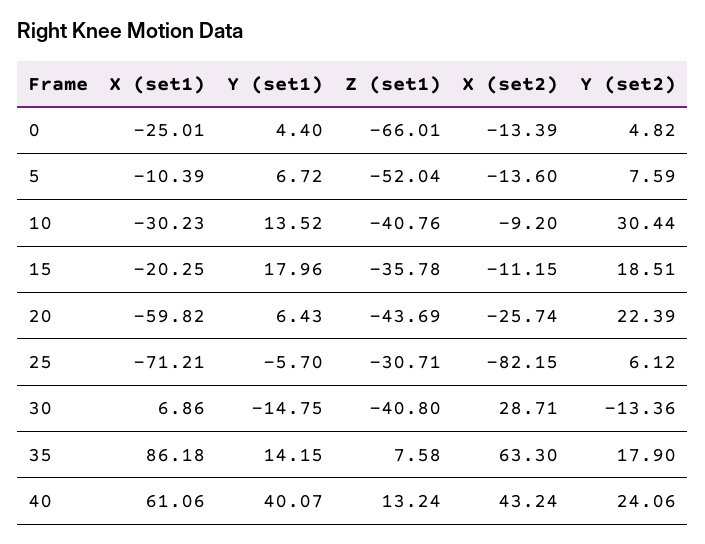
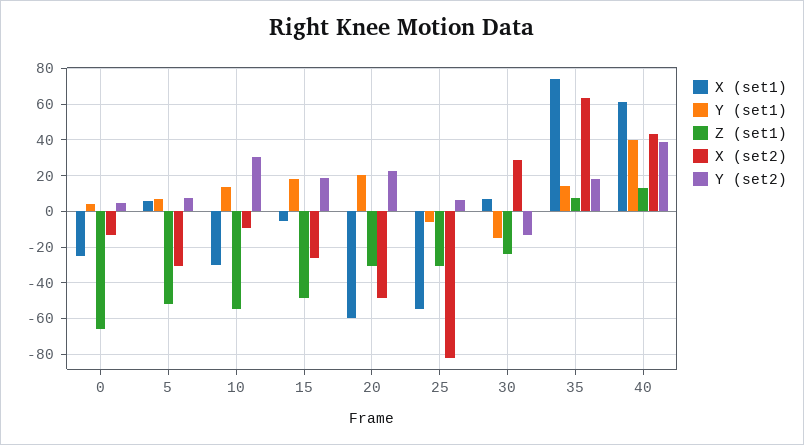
  {
    "X (set1)": {
      "0": -25.01,
-     "5": -10.39,
+     "5": 5,
      "10": -30.23,
-     "15": -20.25,
+     "15": -5,
      "20": -59.82,
-     "25": -71.21,
+     "25": -55,
      "30": 6.86,
-     "35": 86.18,
+     "35": 75,
      "40": 61.06
    },
    "Y (set1)": {
      "0": 4.4,
      "5": 6.72,
      "10": 13.52,
      "15": 17.96,
-     "20": 6.43,
+     "20": 20,
      "25": -5.7,
      "30": -14.75,
      "35": 14.15,
      "40": 40.07
    },
    "Z (set1)": {
      "0": -66.01,
      "5": -52.04,
-     "10": -40.76,
+     "10": -55,
-     "15": -35.78,
+     "15": -50,
-     "20": -43.69,
+     "20": -30,
      "25": -30.71,
-     "30": -40.8,
+     "30": -25,
      "35": 7.58,
      "40": 13.24
    },
    "X (set2)": {
      "0": -13.39,
-     "5": -13.6,
+     "5": -30,
      "10": -9.2,
-     "15": -11.15,
+     "15": -25,
-     "20": -25.74,
+     "20": -50,
      "25": -82.15,
      "30": 28.71,
      "35": 63.3,
      "40": 43.24
    },
    "Y (set2)": {
      "0": 4.82,
      "5": 7.59,
      "10": 30.44,
      "15": 18.51,
      "20": 22.39,
      "25": 6.12,
      "30": -13.36,
      "35": 17.9,
-     "40": 24.06
+     "40": 40
    }
  }

